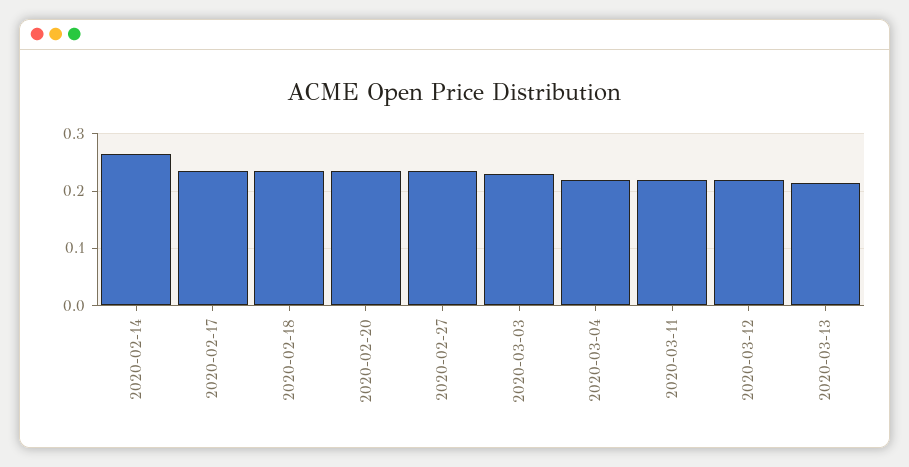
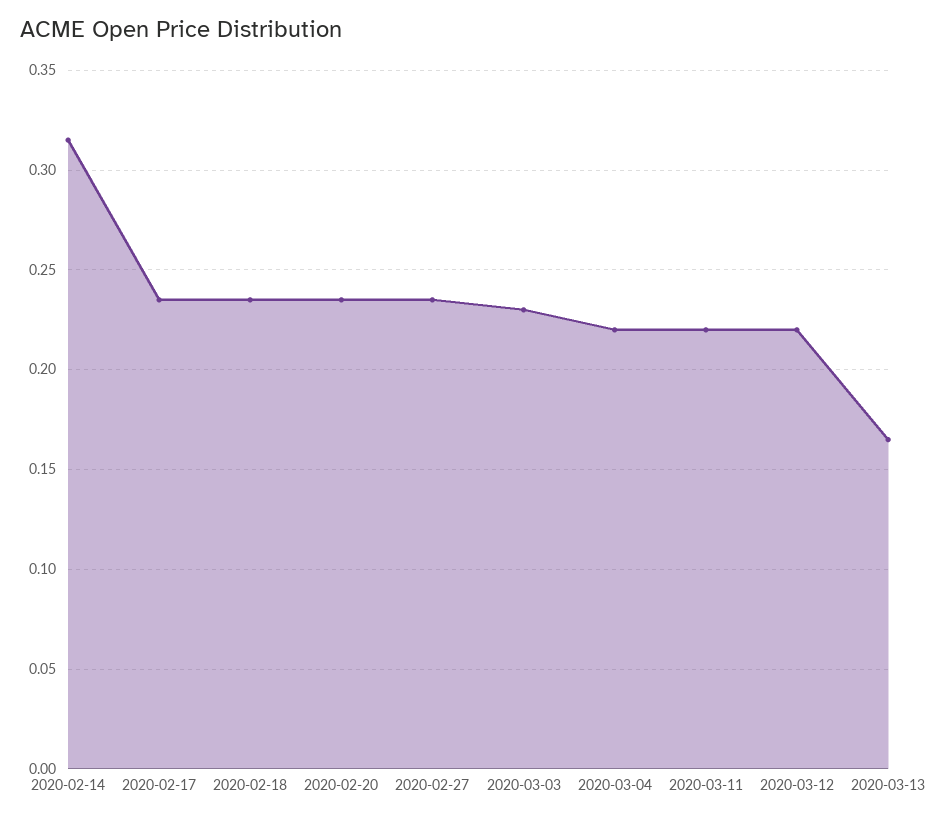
  {
-   "2020-02-14": 0.26,
+   "2020-02-14": 0.315,
    "2020-02-17": 0.235,
    "2020-02-18": 0.235,
    "2020-02-20": 0.235,
    "2020-02-27": 0.235,
    "2020-03-03": 0.23,
    "2020-03-04": 0.22,
    "2020-03-11": 0.22,
    "2020-03-12": 0.22,
-   "2020-03-13": 0.22
+   "2020-03-13": 0.165
  }

